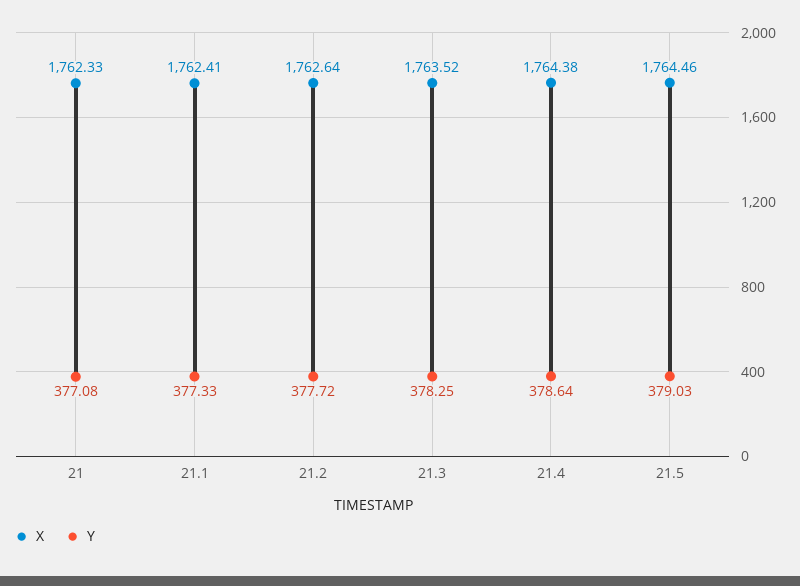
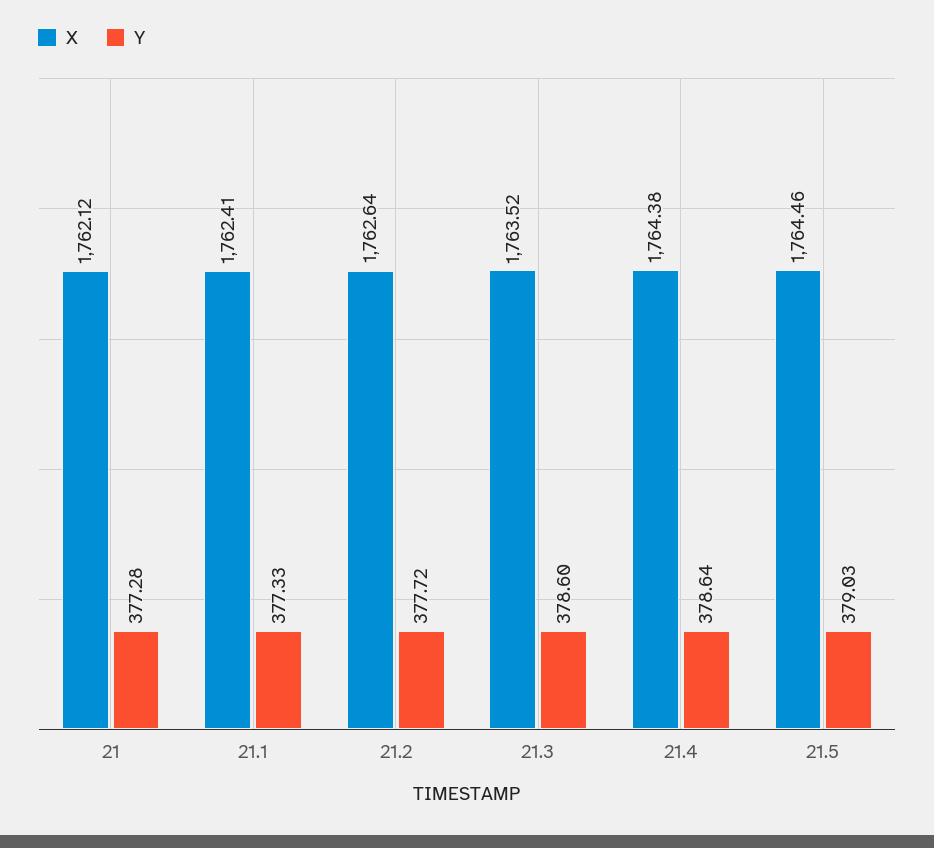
  {
    "X": {
-     "21": 1762.33,
+     "21": 1762.12,
      "21.1": 1762.41,
      "21.2": 1762.64,
      "21.3": 1763.52,
      "21.4": 1764.38,
      "21.5": 1764.46
    },
    "Y": {
-     "21": 377.08,
+     "21": 377.28,
      "21.1": 377.33,
      "21.2": 377.72,
-     "21.3": 378.25,
+     "21.3": 378.6,
      "21.4": 378.64,
      "21.5": 379.03
    }
  }

